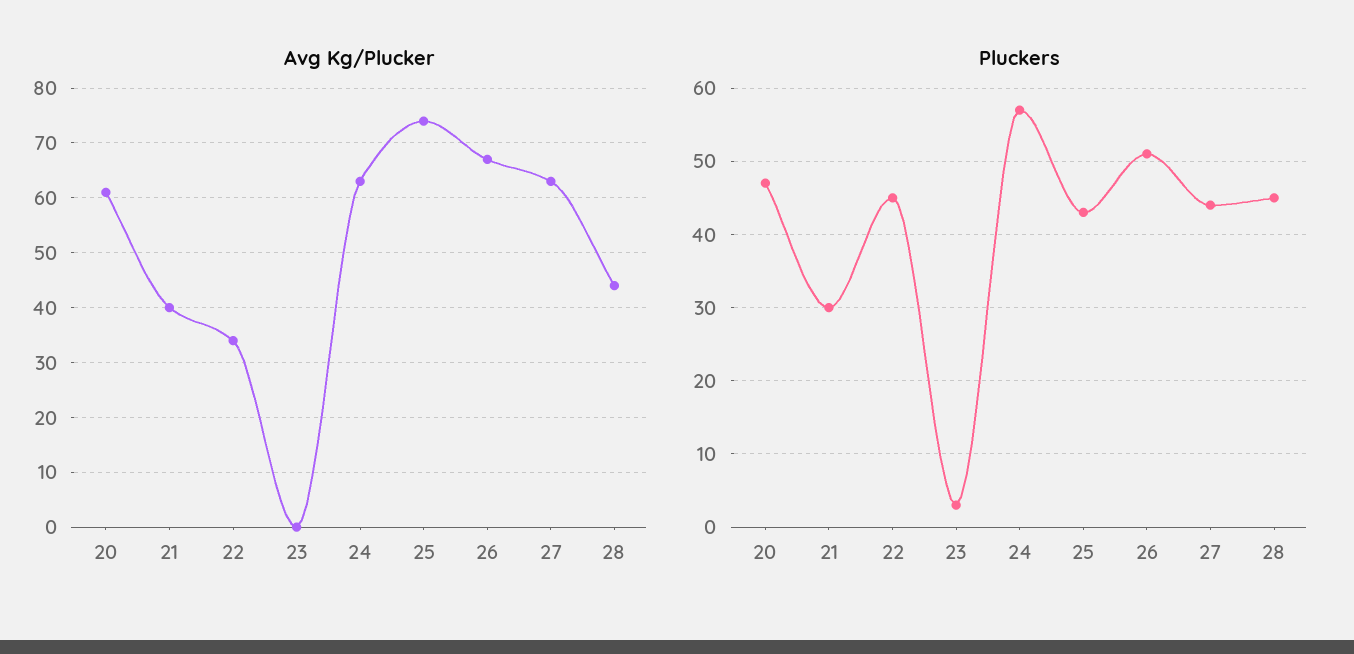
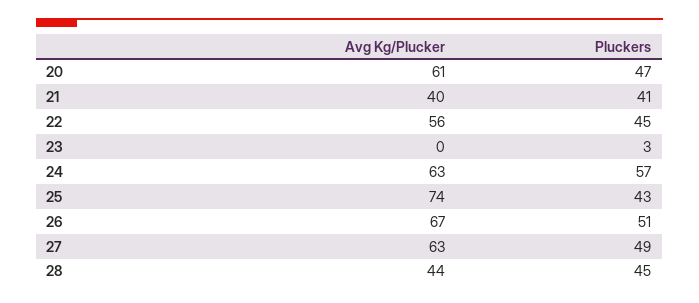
  {
    "Avg Kg/Plucker": {
      "20": 61,
      "21": 40,
-     "22": 35,
+     "22": 56,
      "23": 0,
      "24": 63,
      "25": 74,
      "26": 67,
      "27": 63,
      "28": 44
    },
    "Pluckers": {
      "20": 47,
-     "21": 30,
+     "21": 41,
      "22": 45,
      "23": 3,
      "24": 57,
      "25": 43,
      "26": 51,
-     "27": 44,
+     "27": 49,
      "28": 45
    }
  }

